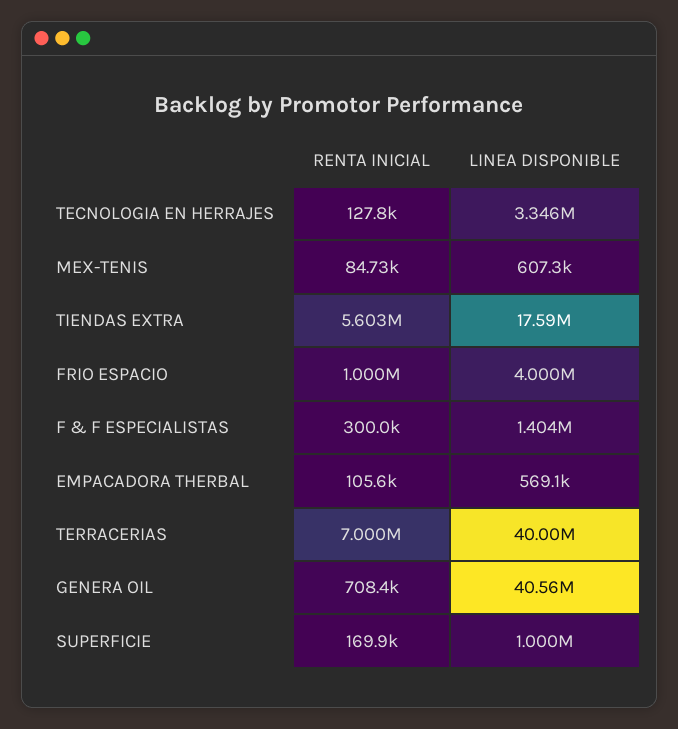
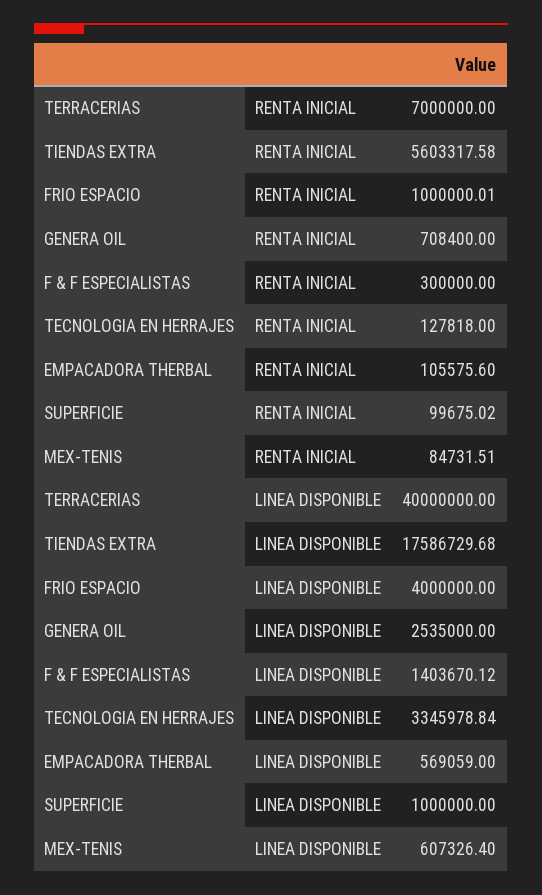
  {
    "RENTA INICIAL": {
      "TECNOLOGIA EN HERRAJES": 127818,
      "MEX-TENIS": 84731.51,
      "TIENDAS EXTRA": 5603317.58,
      "FRIO ESPACIO": 1000000.01,
      "F & F ESPECIALISTAS": 300000,
      "EMPACADORA THERBAL": 105575.6,
      "TERRACERIAS": 7000000,
      "GENERA OIL": 708400,
-     "SUPERFICIE": 169900
+     "SUPERFICIE": 99675.02
    },
    "LINEA DISPONIBLE": {
      "TECNOLOGIA EN HERRAJES": 3345978.84,
      "MEX-TENIS": 607326.4,
      "TIENDAS EXTRA": 17586729.68,
      "FRIO ESPACIO": 4000000,
      "F & F ESPECIALISTAS": 1403670.12,
      "EMPACADORA THERBAL": 569059,
      "TERRACERIAS": 40000000,
-     "GENERA OIL": 40560000,
+     "GENERA OIL": 2535000,
      "SUPERFICIE": 1000000
    }
  }

